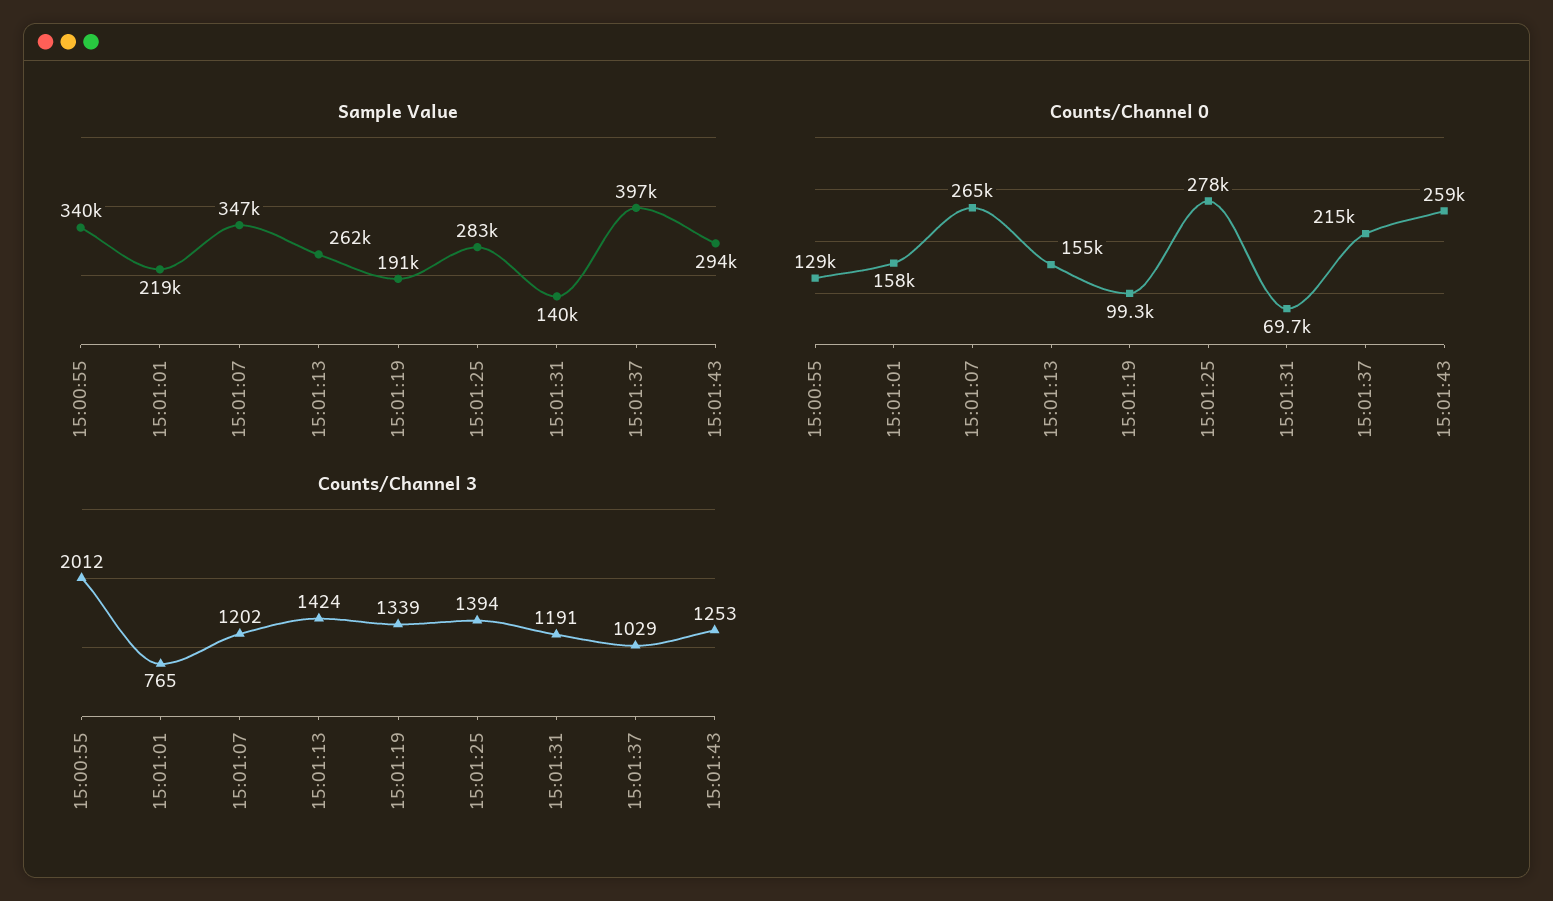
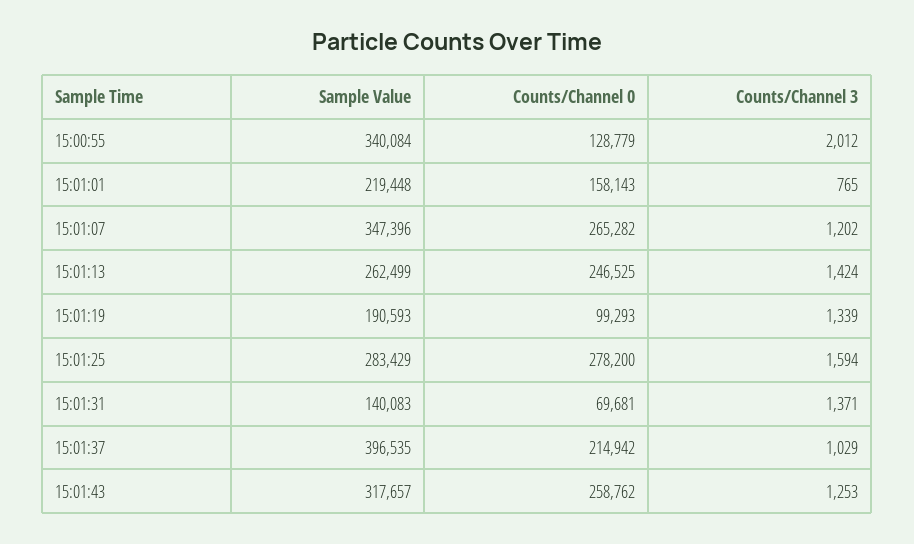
  {
    "Sample Value": {
      "15:00:55": 340084,
      "15:01:01": 219448,
      "15:01:07": 347396,
      "15:01:13": 262499,
      "15:01:19": 190593,
      "15:01:25": 283429,
      "15:01:31": 140083,
      "15:01:37": 396535,
-     "15:01:43": 294000
+     "15:01:43": 317657
    },
    "Counts/Channel 0": {
      "15:00:55": 128779,
      "15:01:01": 158143,
      "15:01:07": 265282,
-     "15:01:13": 155000,
+     "15:01:13": 246525,
      "15:01:19": 99293,
      "15:01:25": 278200,
      "15:01:31": 69681,
      "15:01:37": 214942,
      "15:01:43": 258762
    },
    "Counts/Channel 3": {
      "15:00:55": 2012,
      "15:01:01": 765,
      "15:01:07": 1202,
      "15:01:13": 1424,
      "15:01:19": 1339,
-     "15:01:25": 1394,
+     "15:01:25": 1594,
-     "15:01:31": 1191,
+     "15:01:31": 1371,
      "15:01:37": 1029,
      "15:01:43": 1253
    }
  }

